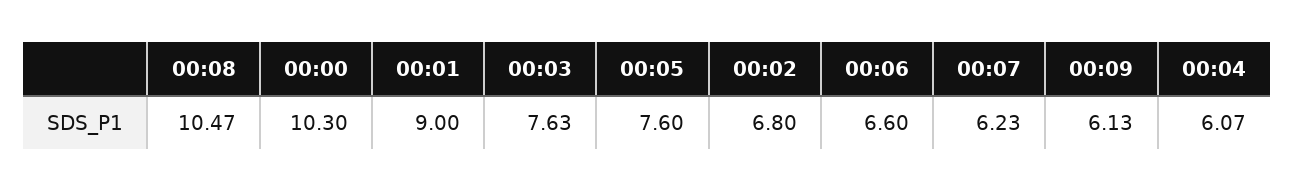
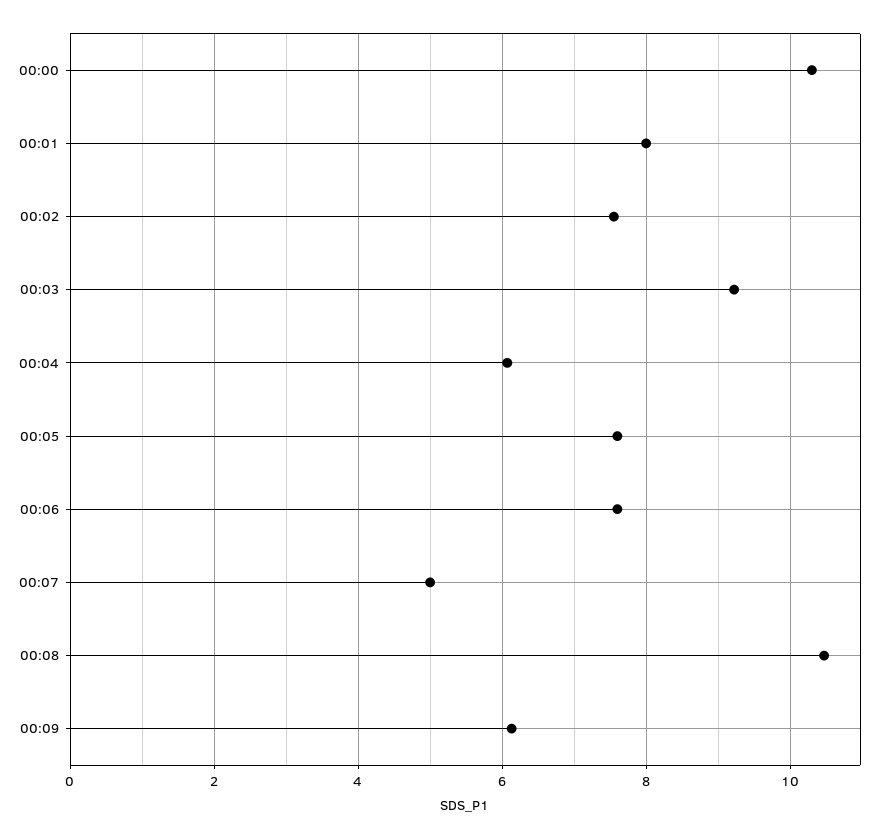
  {
    "00:08": 10.47,
    "00:00": 10.3,
-   "00:01": 9,
+   "00:01": 8,
-   "00:03": 7.63,
+   "00:03": 9.2,
    "00:05": 7.6,
-   "00:02": 6.8,
+   "00:02": 7.6,
-   "00:06": 6.6,
+   "00:06": 7.6,
-   "00:07": 6.23,
+   "00:07": 5,
    "00:09": 6.13,
    "00:04": 6.07
  }

